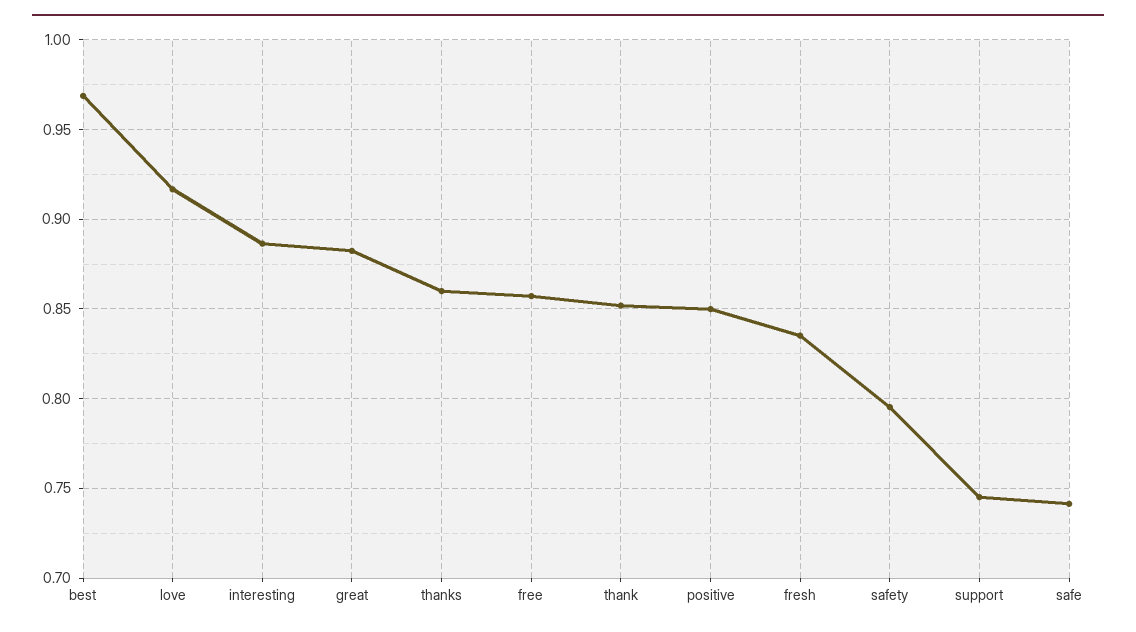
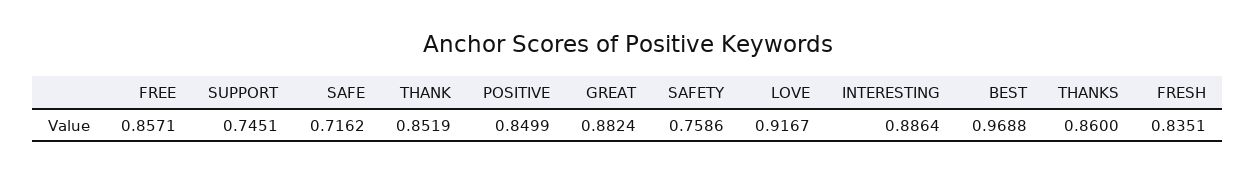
  {
    "best": 0.9688,
    "love": 0.9167,
    "interesting": 0.8864,
    "great": 0.8824,
    "thanks": 0.86,
    "free": 0.8571,
    "thank": 0.8519,
    "positive": 0.8499,
    "fresh": 0.8351,
-   "safety": 0.795,
+   "safety": 0.7586,
    "support": 0.7451,
-   "safe": 0.74
+   "safe": 0.7162
  }

